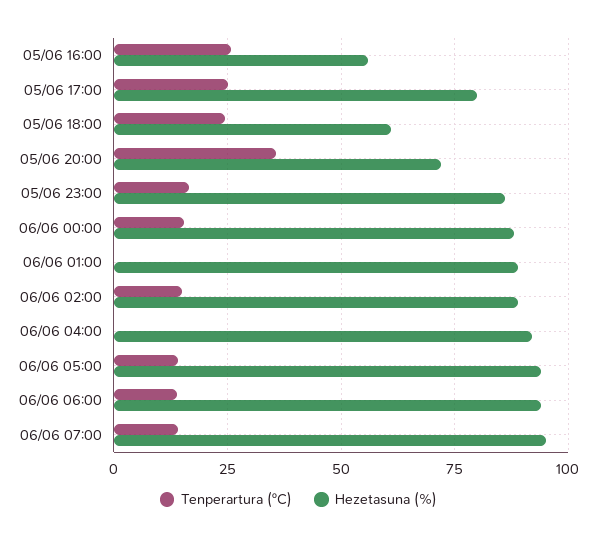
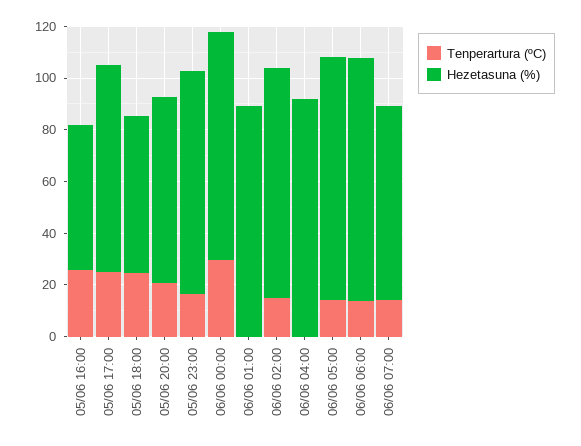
  {
    "Tenperartura (ºC)": {
      "05/06 16:00": 25,
      "05/06 17:00": 25,
      "05/06 18:00": 25,
-     "05/06 20:00": 35,
+     "05/06 20:00": 20,
      "05/06 23:00": 17.5,
-     "06/06 00:00": 15,
+     "06/06 00:00": 30,
      "06/06 01:00": 0,
      "06/06 02:00": 15,
      "06/06 04:00": 0,
      "06/06 05:00": 15,
      "06/06 06:00": 15,
      "06/06 07:00": 15
    },
    "Hezetasuna (%)": {
      "05/06 16:00": 55,
      "05/06 17:00": 80,
      "05/06 18:00": 60,
      "05/06 20:00": 72.5,
      "05/06 23:00": 85,
      "06/06 00:00": 87.5,
      "06/06 01:00": 90,
      "06/06 02:00": 90,
      "06/06 04:00": 92.5,
      "06/06 05:00": 95,
      "06/06 06:00": 95,
-     "06/06 07:00": 95
+     "06/06 07:00": 75
    }
  }

